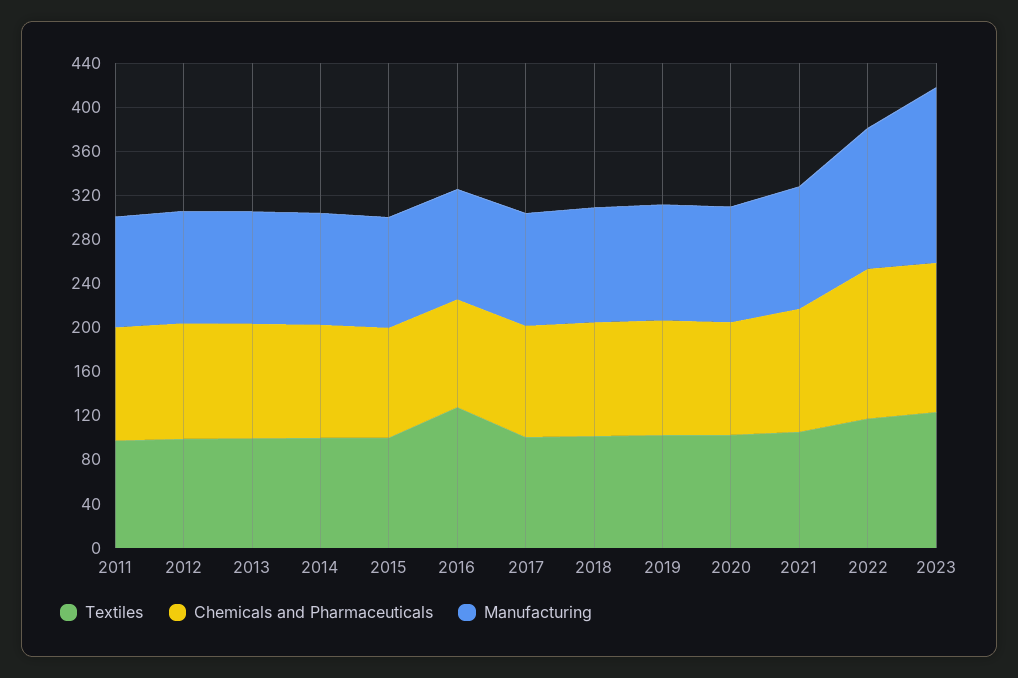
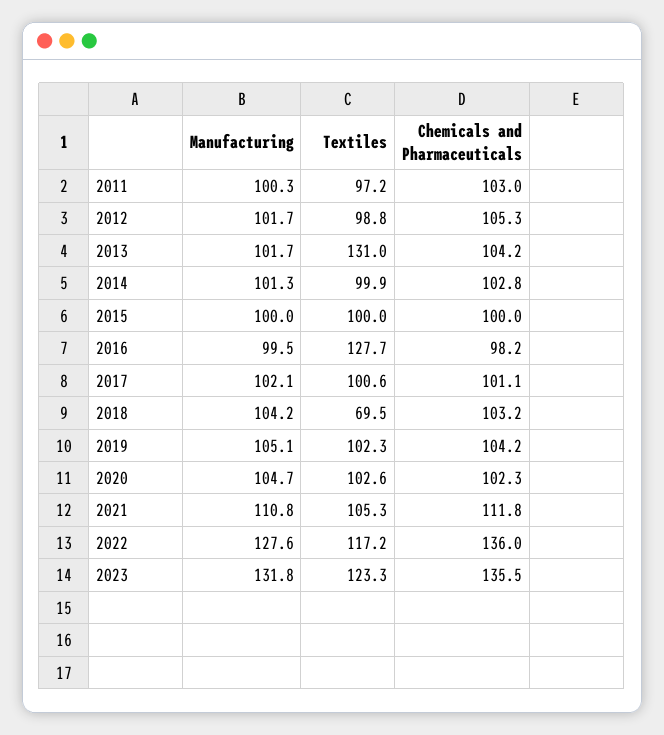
  {
    "Textiles": {
      "2011": 97.2,
      "2012": 98.8,
-     "2013": 100,
+     "2013": 131,
      "2014": 99.9,
      "2015": 100,
      "2016": 127.7,
      "2017": 100.6,
-     "2018": 100,
+     "2018": 69.5,
      "2019": 102.3,
      "2020": 102.6,
      "2021": 105.3,
      "2022": 117.2,
      "2023": 123.3
    },
    "Chemicals and Pharmaceuticals": {
      "2011": 103,
      "2012": 105.3,
      "2013": 104.2,
      "2014": 102.8,
      "2015": 100,
      "2016": 98.2,
      "2017": 101.1,
      "2018": 103.2,
      "2019": 104.2,
      "2020": 102.3,
      "2021": 111.8,
      "2022": 136,
      "2023": 135.5
    },
    "Manufacturing": {
      "2011": 100.3,
      "2012": 101.7,
      "2013": 101.7,
      "2014": 101.3,
      "2015": 100,
      "2016": 99.5,
      "2017": 102.1,
      "2018": 104.2,
      "2019": 105.1,
      "2020": 104.7,
      "2021": 110.8,
      "2022": 127.6,
-     "2023": 160
+     "2023": 131.8
    }
  }

